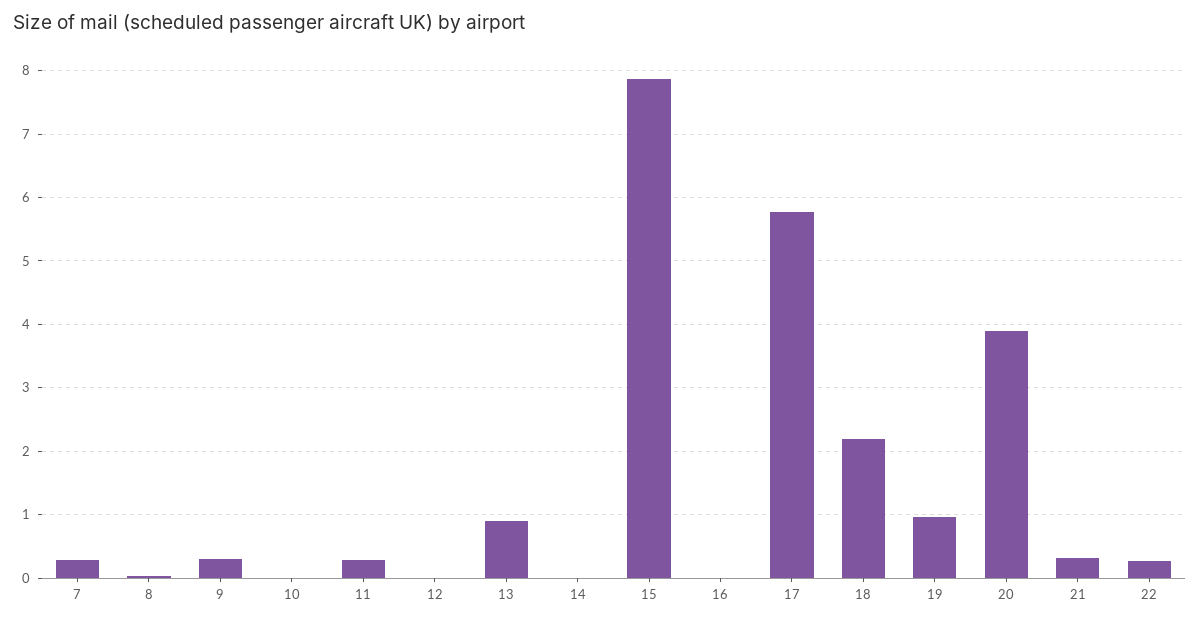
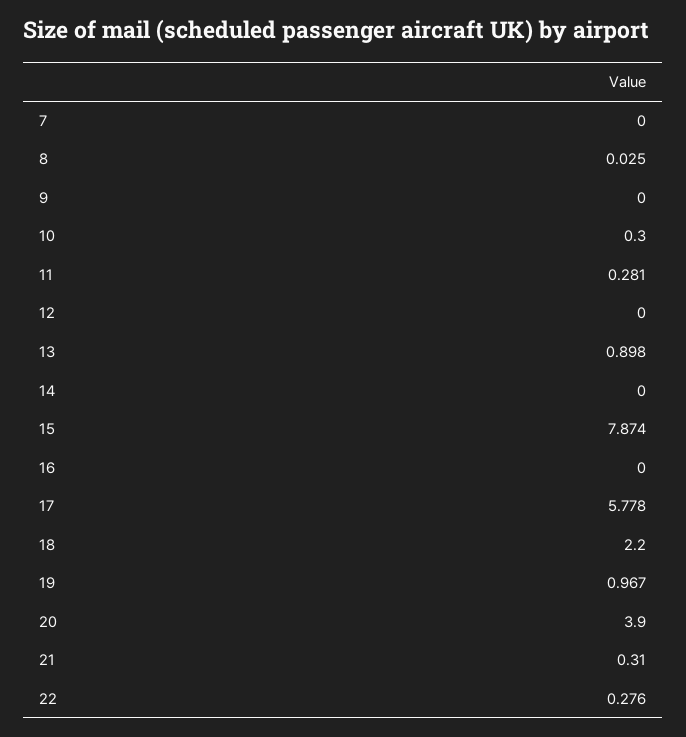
  {
-   "7": 0.3,
+   "7": 0,
    "8": 0.025,
-   "9": 0.3,
+   "9": 0,
-   "10": 0,
+   "10": 0.3,
    "11": 0.281,
    "12": 0,
    "13": 0.898,
    "14": 0,
    "15": 7.874,
    "16": 0,
    "17": 5.778,
    "18": 2.2,
    "19": 0.967,
    "20": 3.9,
    "21": 0.31,
    "22": 0.276
  }

